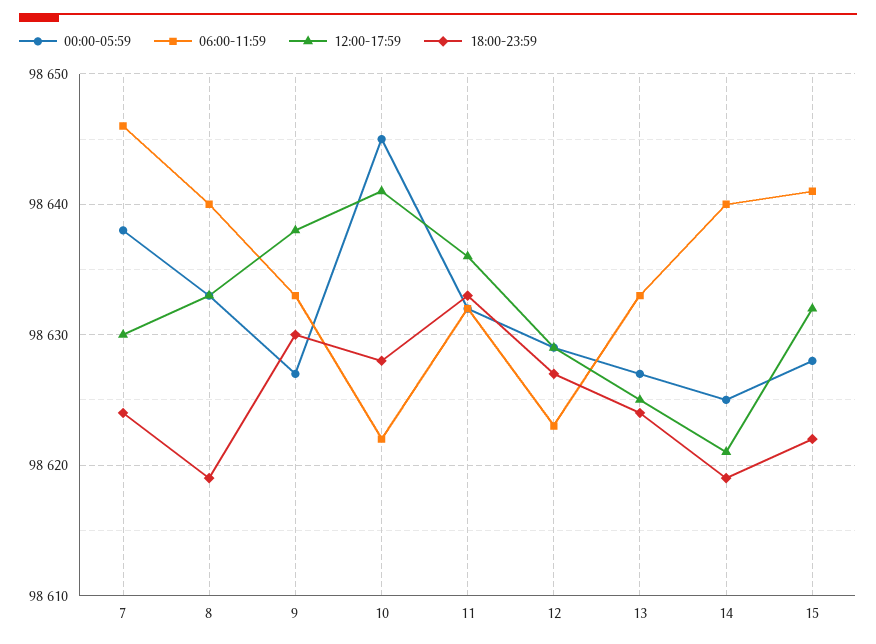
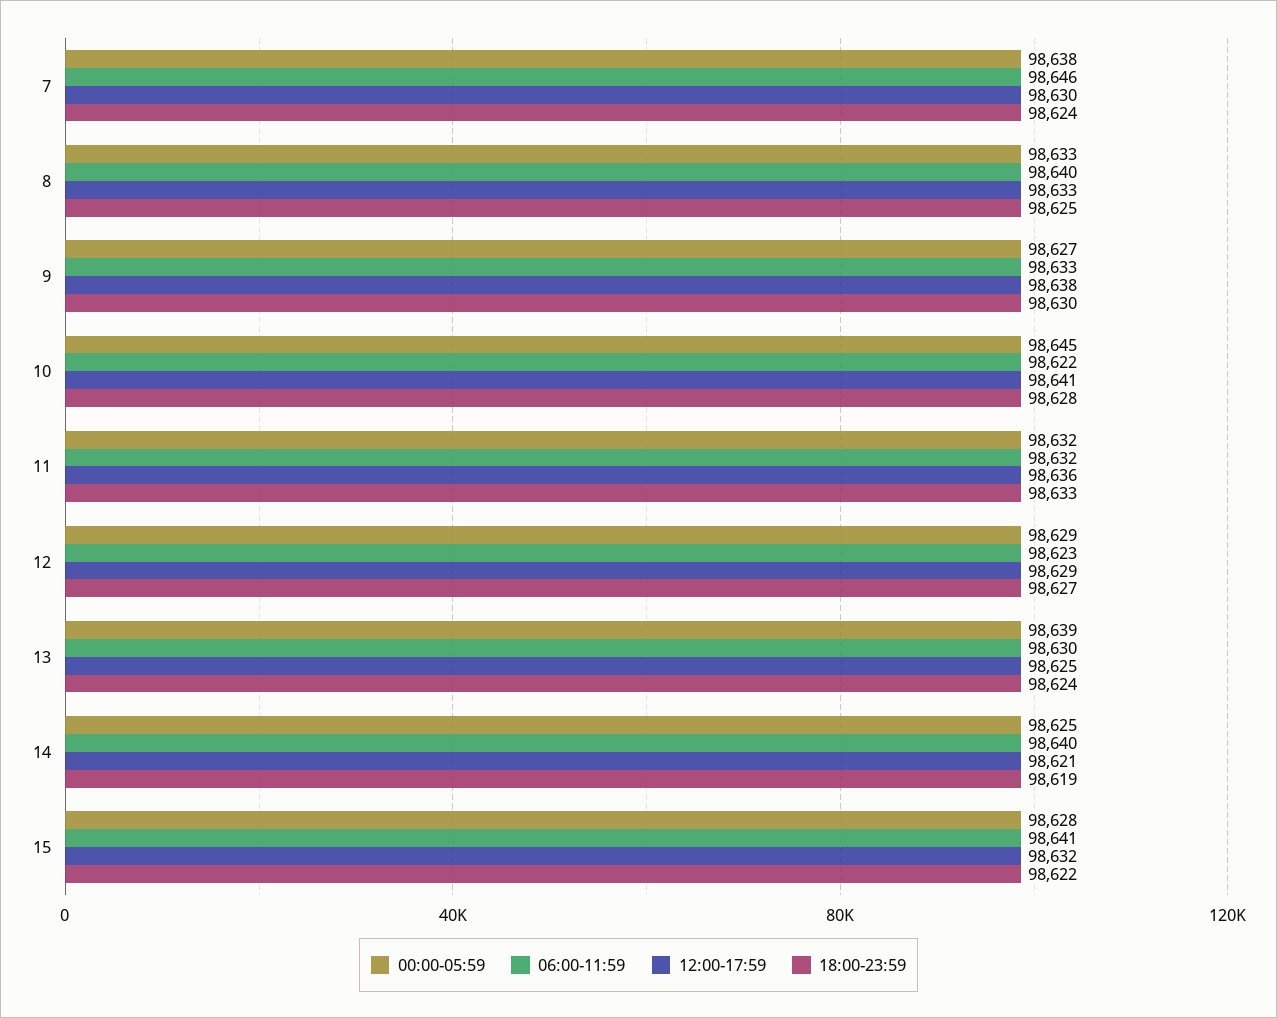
  {
    "00:00-05:59": {
      "7": 98638,
      "8": 98633,
      "9": 98627,
      "10": 98645,
      "11": 98632,
      "12": 98629,
-     "13": 98627,
+     "13": 98639,
      "14": 98625,
      "15": 98628
    },
    "06:00-11:59": {
      "7": 98646,
      "8": 98640,
      "9": 98633,
      "10": 98622,
      "11": 98632,
      "12": 98623,
-     "13": 98633,
+     "13": 98630,
      "14": 98640,
      "15": 98641
    },
    "12:00-17:59": {
      "7": 98630,
      "8": 98633,
      "9": 98638,
      "10": 98641,
      "11": 98636,
      "12": 98629,
      "13": 98625,
      "14": 98621,
      "15": 98632
    },
    "18:00-23:59": {
      "7": 98624,
-     "8": 98619,
+     "8": 98625,
      "9": 98630,
      "10": 98628,
      "11": 98633,
      "12": 98627,
      "13": 98624,
      "14": 98619,
      "15": 98622
    }
  }

